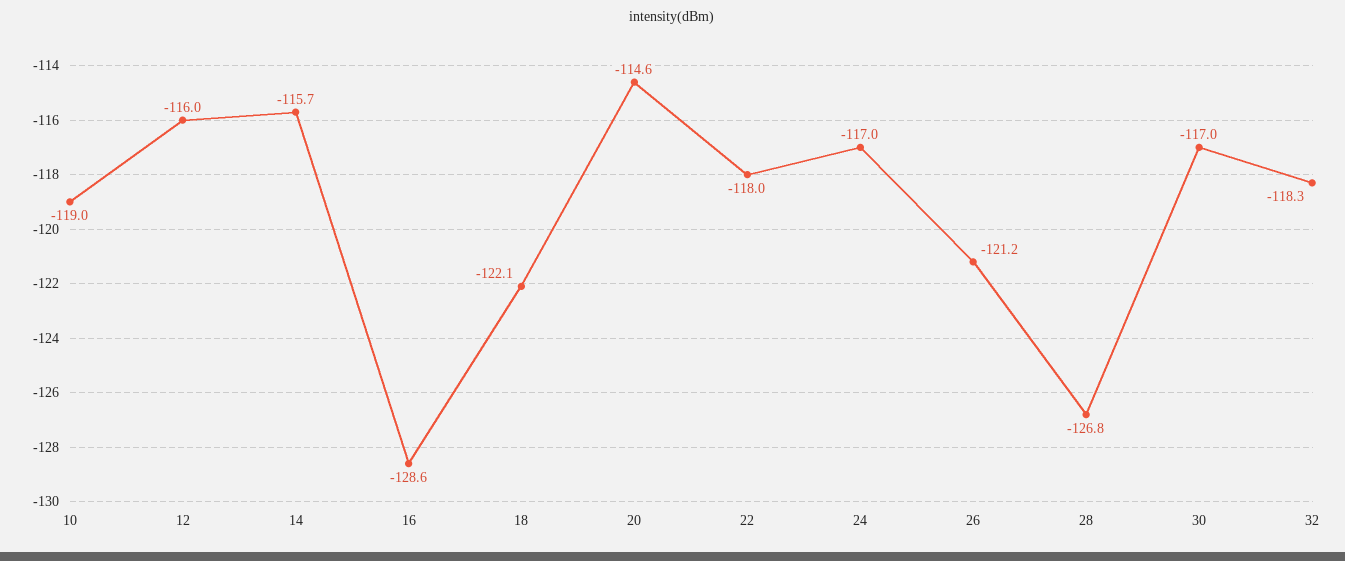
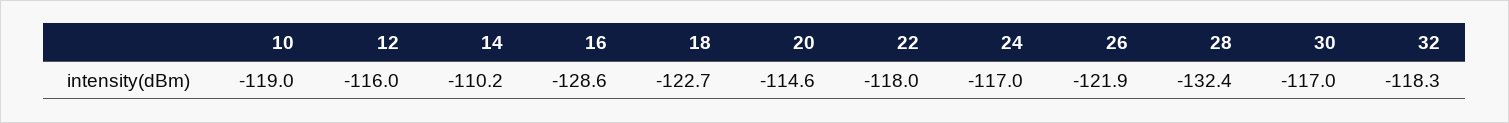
  {
    "10": -119,
    "12": -116,
-   "14": -115.7,
+   "14": -110.2,
    "16": -128.6,
-   "18": -122.1,
+   "18": -122.7,
    "20": -114.6,
    "22": -118,
    "24": -117,
-   "26": -121.2,
+   "26": -121.9,
-   "28": -126.8,
+   "28": -132.4,
    "30": -117,
    "32": -118.3
  }

